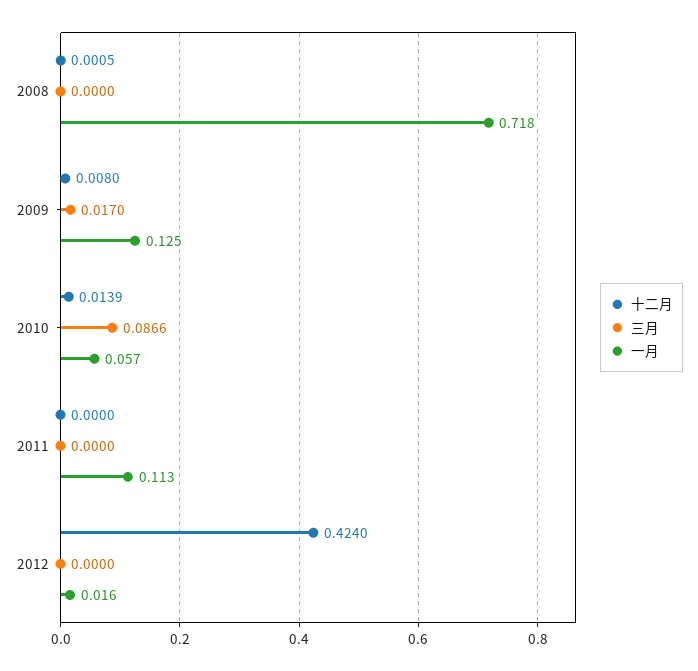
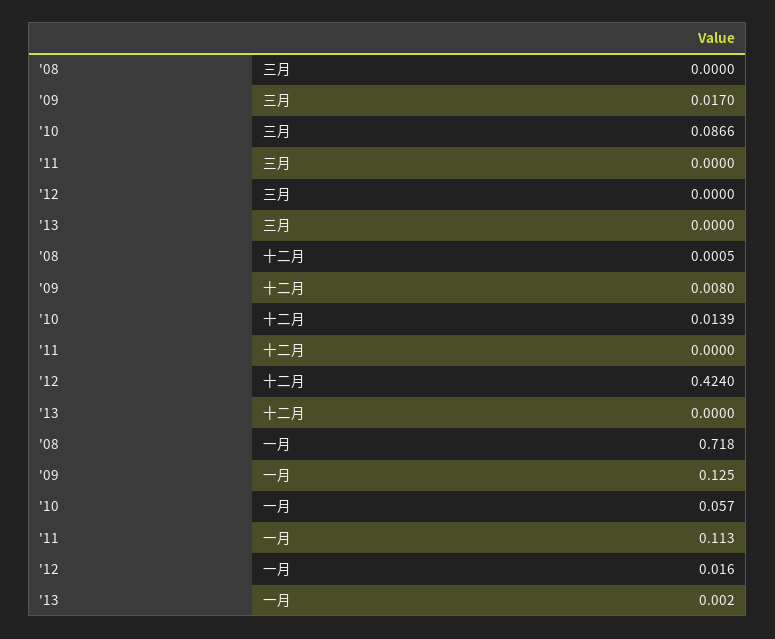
  {
    "十二月": {
      "2008": 0.0005,
      "2009": 0.008,
      "2010": 0.0139,
      "2011": 0,
-     "2012": 0.424
+     "2012": 0.424,
+     "'13": 0
    },
    "三月": {
      "2008": 0,
      "2009": 0.017,
      "2010": 0.0866,
      "2011": 0,
-     "2012": 0
+     "2012": 0,
+     "'13": 0
    },
    "一月": {
      "2008": 0.718,
      "2009": 0.125,
      "2010": 0.057,
      "2011": 0.113,
-     "2012": 0.016
+     "2012": 0.016,
+     "'13": 0.002
    }
  }

